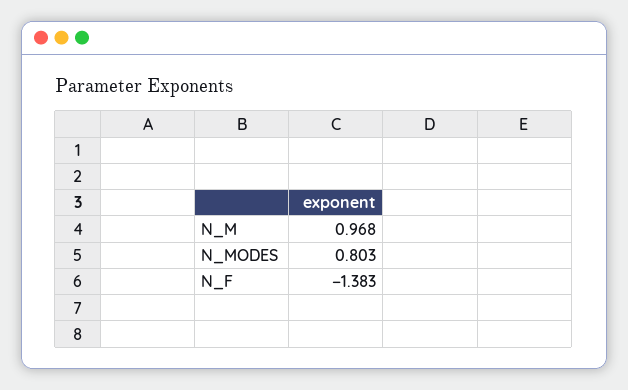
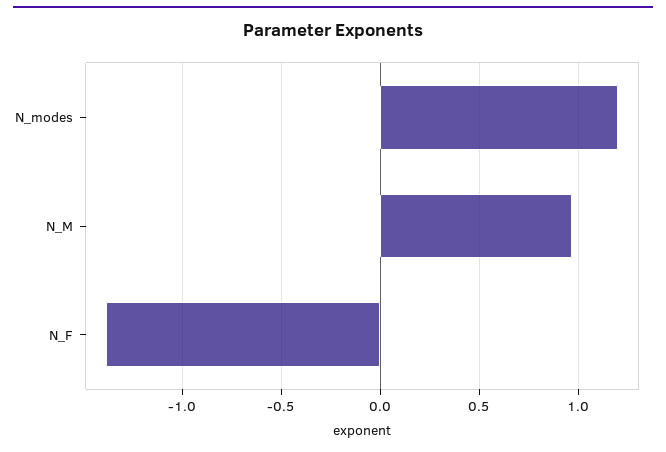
  {
    "N_M": 0.968,
-   "N_MODES": 0.803,
+   "N_MODES": 1.2,
    "N_F": -1.383
  }

